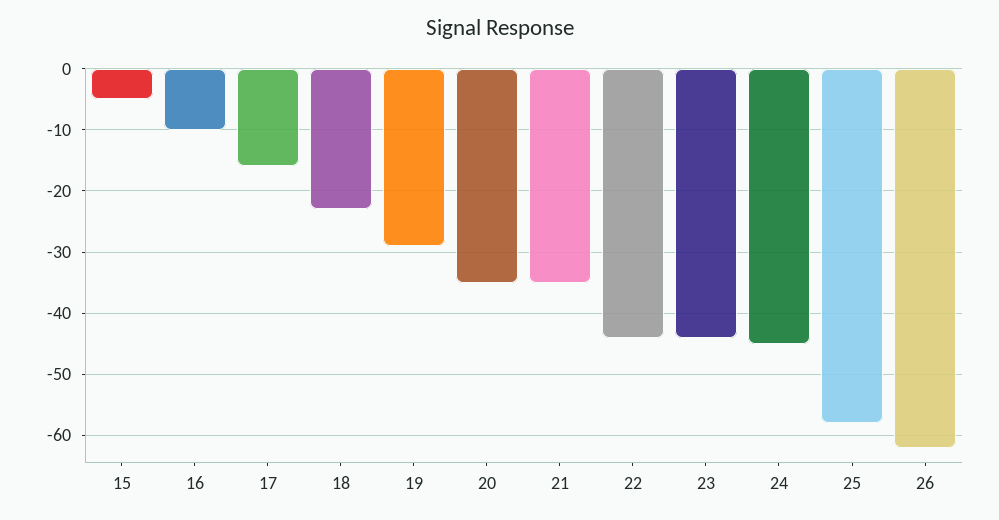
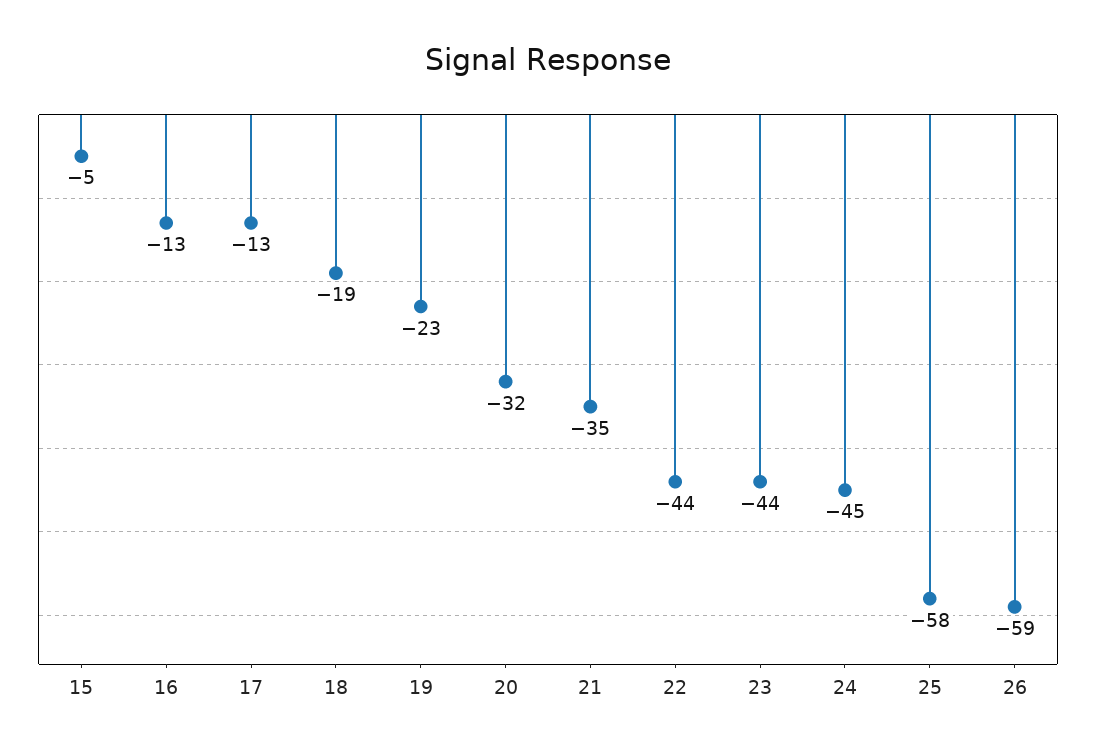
  {
    "15": -5,
-   "16": -10,
+   "16": -13,
-   "17": -16,
+   "17": -13,
-   "18": -23,
+   "18": -19,
-   "19": -29,
+   "19": -23,
-   "20": -35,
+   "20": -32,
    "21": -35,
    "22": -44,
    "23": -44,
    "24": -45,
    "25": -58,
-   "26": -62
+   "26": -59
  }

